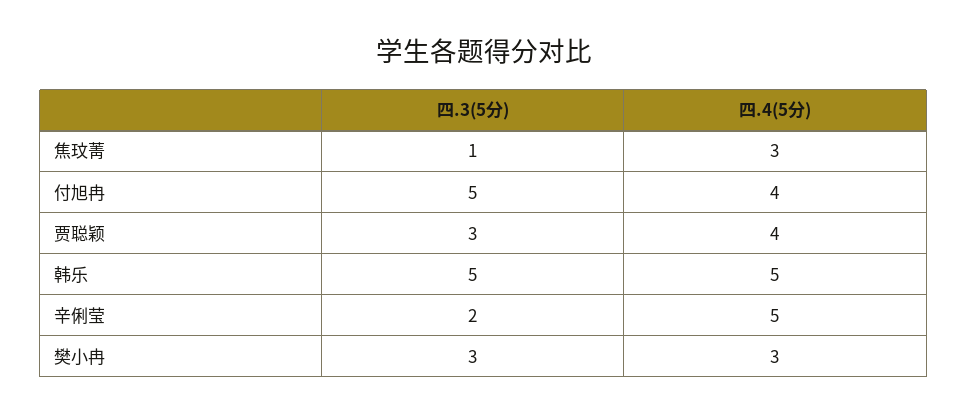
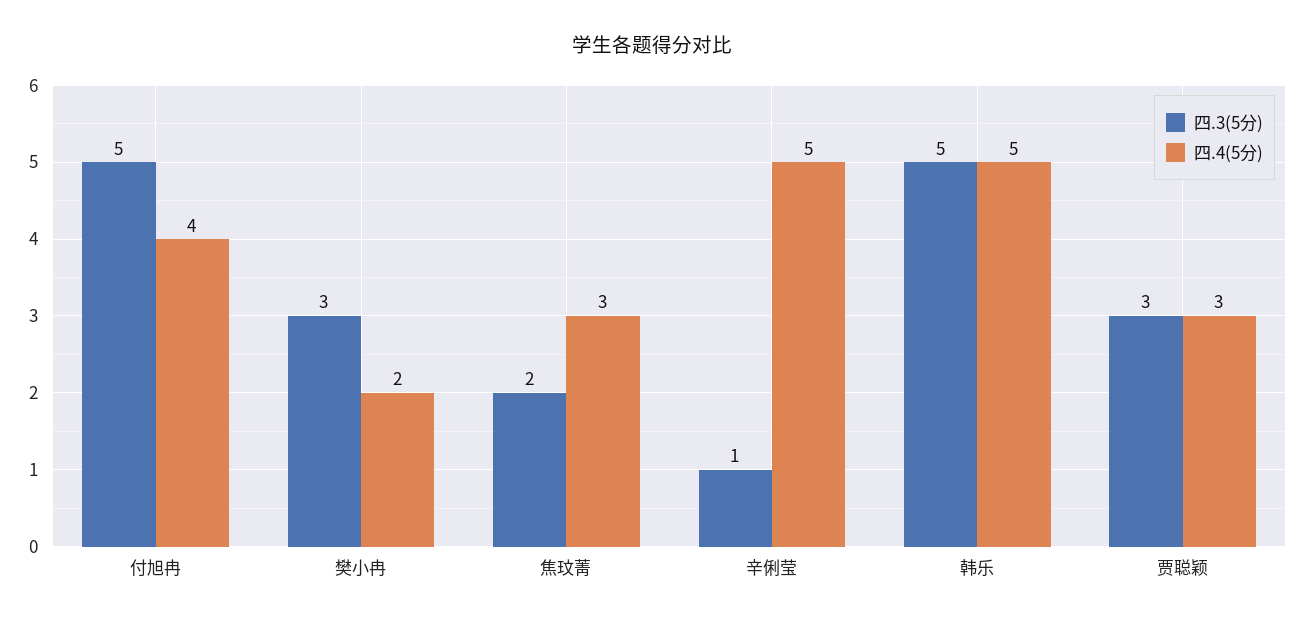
  {
    "四.3(5分)": {
-     "焦玟菁": 1,
+     "焦玟菁": 2,
      "付旭冉": 5,
      "贾聪颖": 3,
      "韩乐": 5,
-     "辛俐莹": 2,
+     "辛俐莹": 1,
      "樊小冉": 3
    },
    "四.4(5分)": {
      "焦玟菁": 3,
      "付旭冉": 4,
-     "贾聪颖": 4,
+     "贾聪颖": 3,
      "韩乐": 5,
      "辛俐莹": 5,
-     "樊小冉": 3
+     "樊小冉": 2
    }
  }

